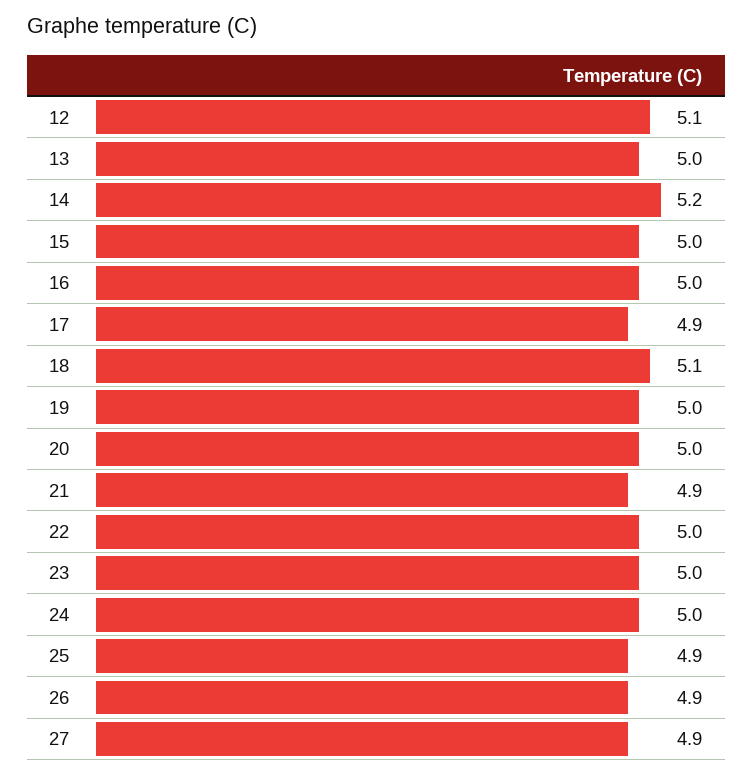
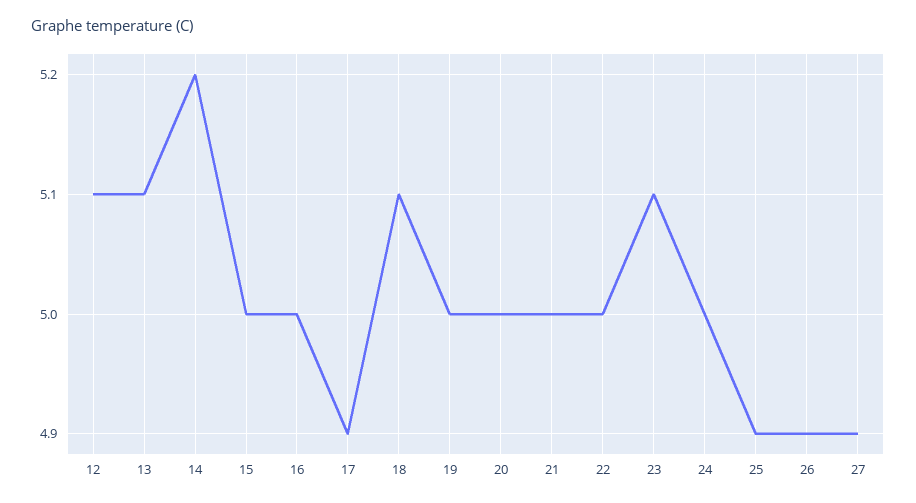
  {
    "12": 5.1,
-   "13": 5,
+   "13": 5.1,
    "14": 5.2,
    "15": 5,
    "16": 5,
    "17": 4.9,
    "18": 5.1,
    "19": 5,
    "20": 5,
-   "21": 4.9,
+   "21": 5,
    "22": 5,
-   "23": 5,
+   "23": 5.1,
    "24": 5,
    "25": 4.9,
    "26": 4.9,
    "27": 4.9
  }

